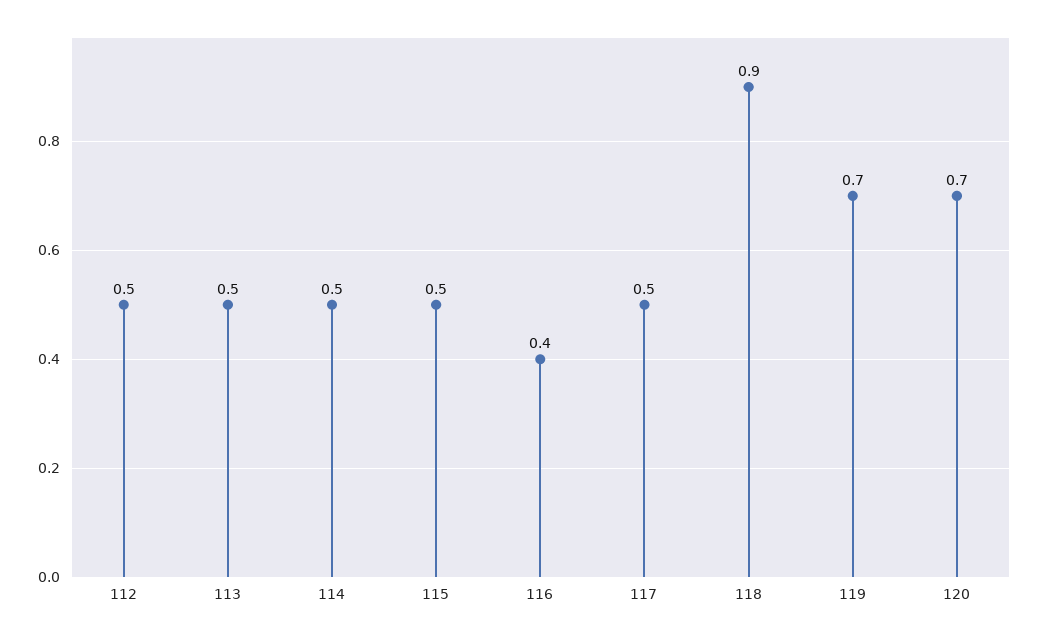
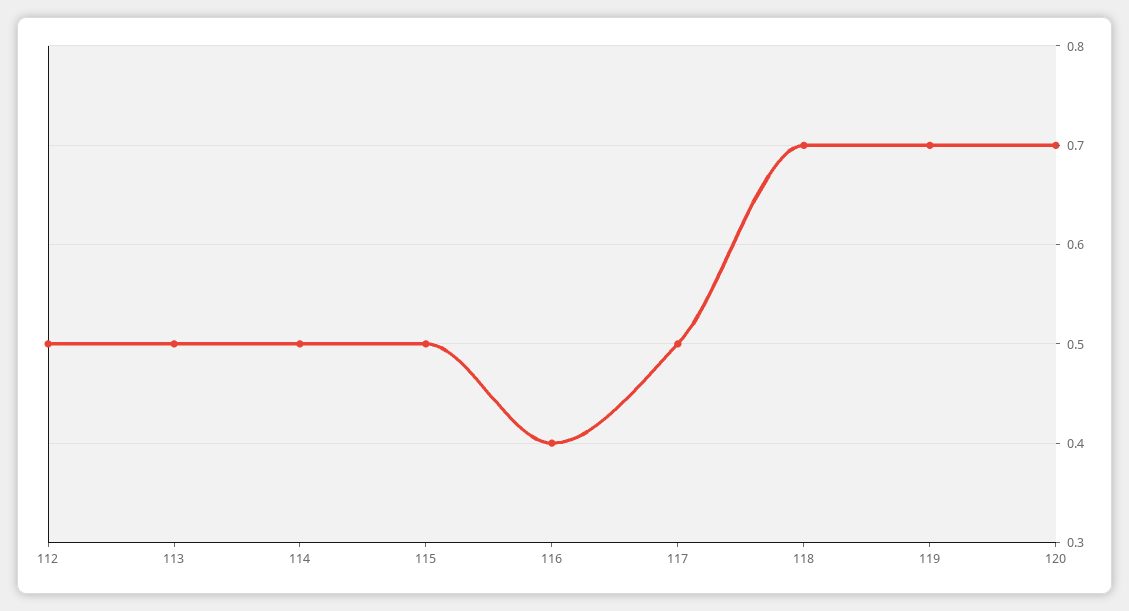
  {
    "112": 0.5,
    "113": 0.5,
    "114": 0.5,
    "115": 0.5,
    "116": 0.4,
    "117": 0.5,
-   "118": 0.9,
+   "118": 0.7,
    "119": 0.7,
    "120": 0.7
  }

